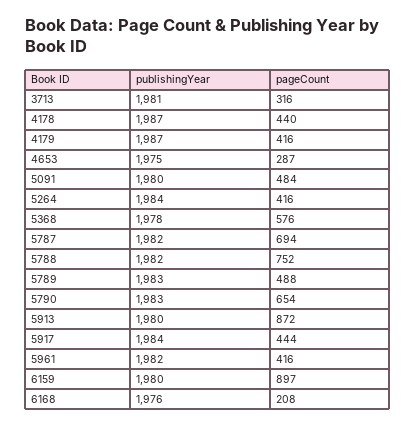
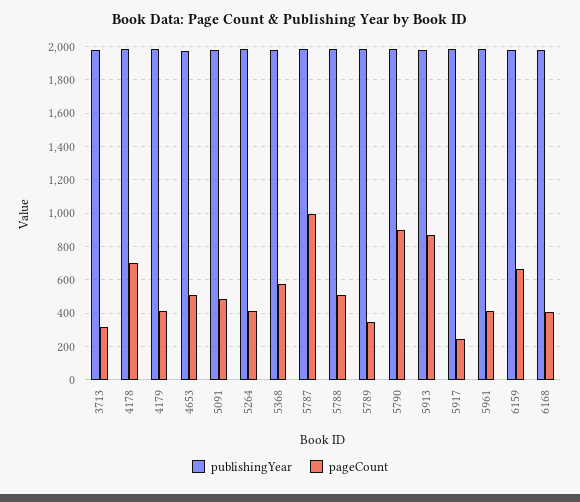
  {
    "publishingYear": {
      "3713": 1981,
      "4178": 1987,
      "4179": 1987,
      "4653": 1975,
      "5091": 1980,
      "5264": 1984,
      "5368": 1978,
      "5787": 1982,
      "5788": 1982,
      "5789": 1983,
      "5790": 1983,
      "5913": 1980,
      "5917": 1984,
      "5961": 1982,
      "6159": 1980,
      "6168": 1976
    },
    "pageCount": {
      "3713": 316,
-     "4178": 440,
+     "4178": 700,
      "4179": 416,
-     "4653": 287,
+     "4653": 500,
      "5091": 484,
      "5264": 416,
      "5368": 576,
-     "5787": 694,
+     "5787": 1000,
-     "5788": 752,
+     "5788": 500,
-     "5789": 488,
+     "5789": 350,
-     "5790": 654,
+     "5790": 900,
      "5913": 872,
-     "5917": 444,
+     "5917": 250,
      "5961": 416,
-     "6159": 897,
+     "6159": 650,
-     "6168": 208
+     "6168": 400
    }
  }

